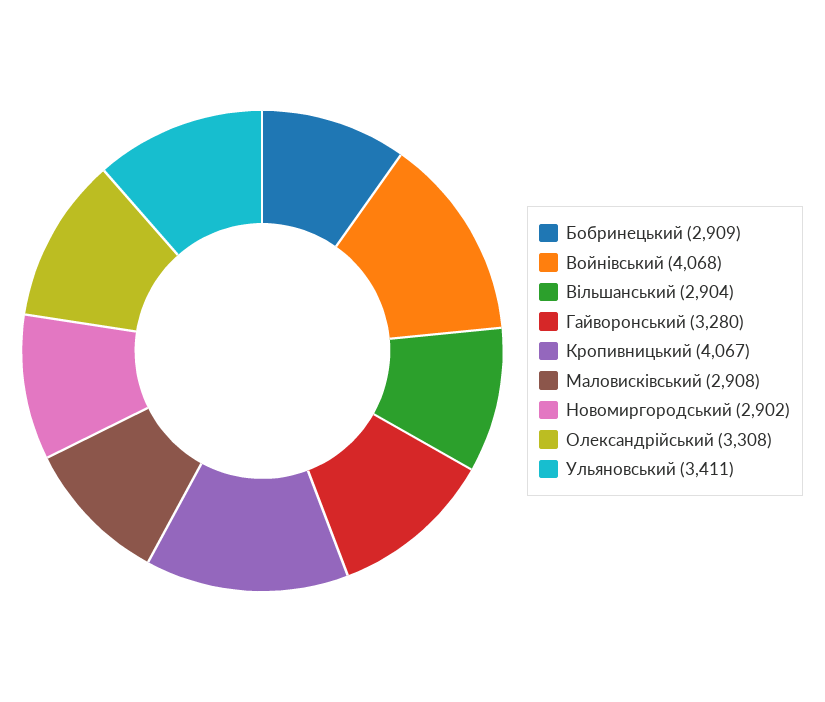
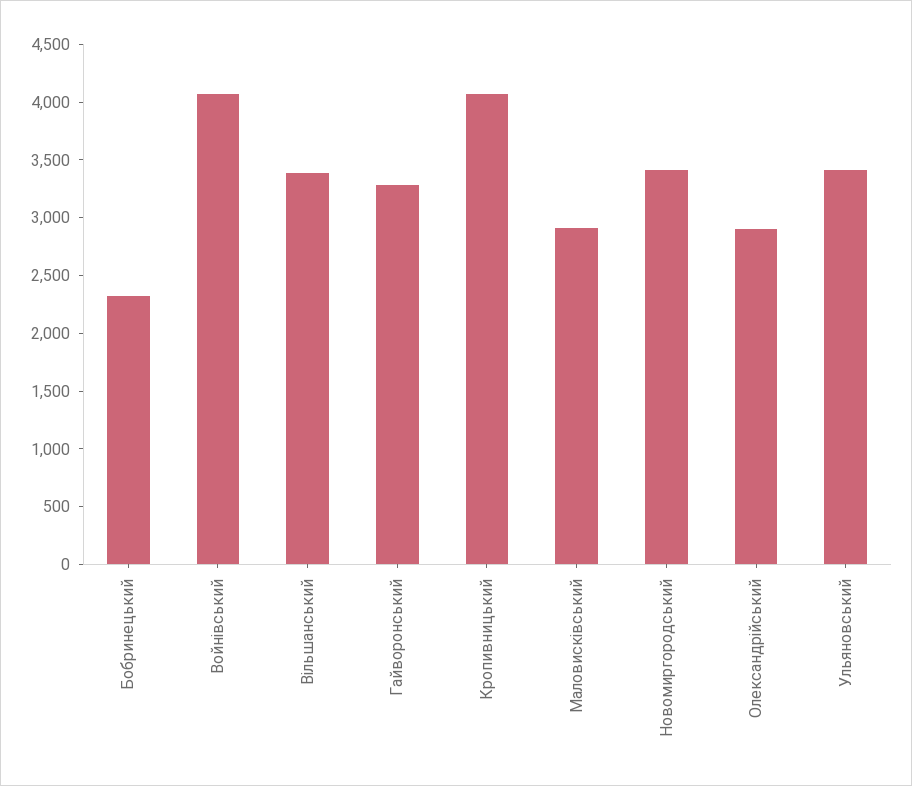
  {
-   "Бобринецький": 2909,
+   "Бобринецький": 2300,
    "Войнівський": 4068,
-   "Вільшанський": 2904,
+   "Вільшанський": 3400,
    "Гайворонський": 3280,
    "Кропивницький": 4067,
    "Маловисківський": 2908,
-   "Новомиргородський": 2902,
+   "Новомиргородський": 3400,
-   "Олександрійський": 3308,
+   "Олександрійський": 2900,
    "Ульяновський": 3411
  }

